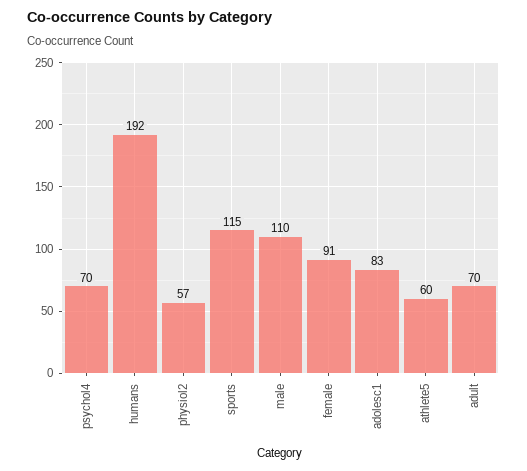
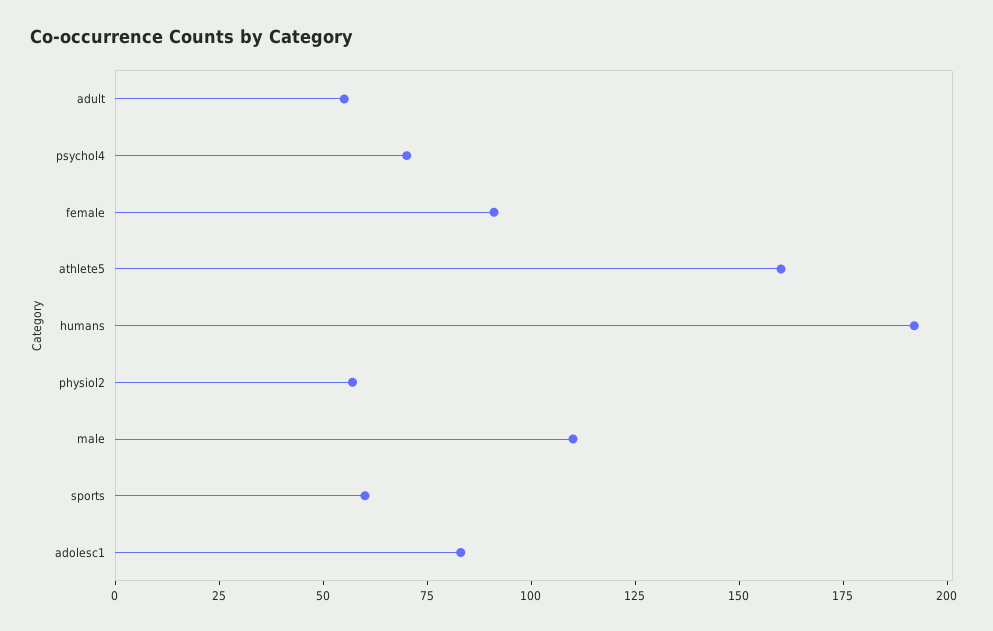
  {
    "psychol4": 70,
    "humans": 192,
    "physiol2": 57,
-   "sports": 115,
+   "sports": 60,
    "male": 110,
    "female": 91,
    "adolesc1": 83,
-   "athlete5": 60,
+   "athlete5": 160,
-   "adult": 70
+   "adult": 55
  }

